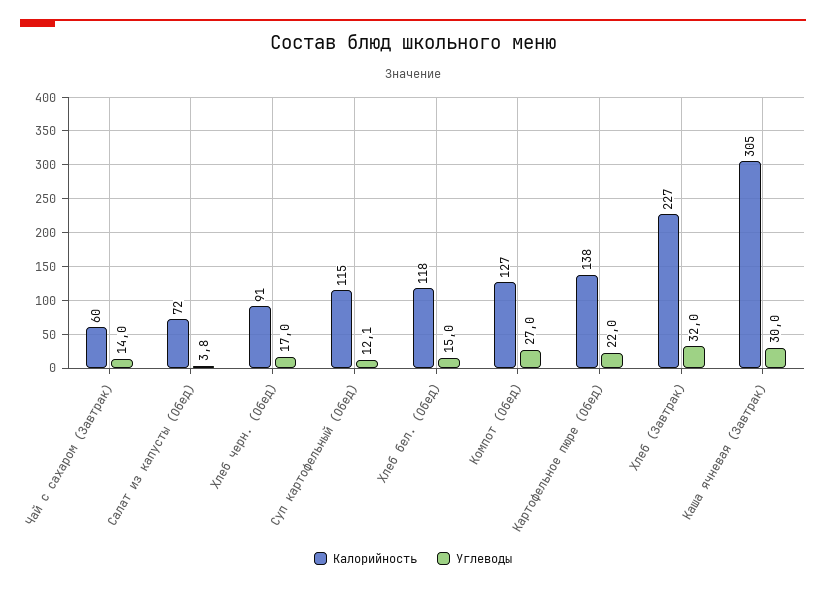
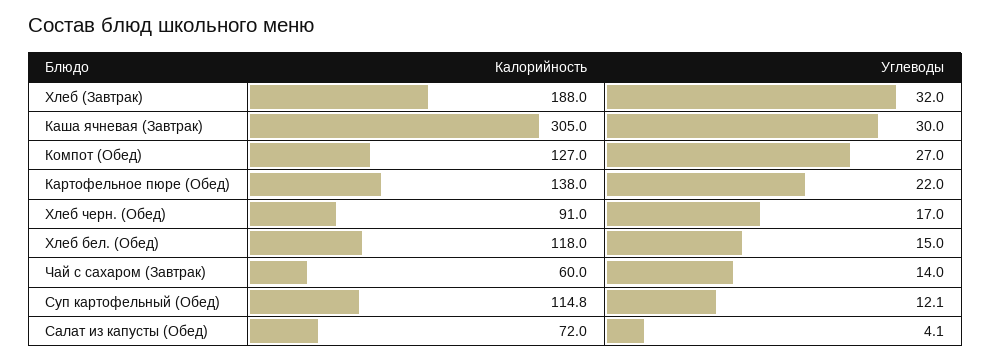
  {
    "Калорийность": {
      "Чай с сахаром (Завтрак)": 60,
      "Салат из капусты (Обед)": 72,
      "Хлеб черн. (Обед)": 91,
      "Суп картофельный (Обед)": 114.8,
      "Хлеб бел. (Обед)": 118,
      "Компот (Обед)": 127,
      "Картофельное пюре (Обед)": 138,
-     "Хлеб (Завтрак)": 227,
+     "Хлеб (Завтрак)": 188,
      "Каша ячневая (Завтрак)": 305
    },
    "Углеводы": {
      "Чай с сахаром (Завтрак)": 14,
-     "Салат из капусты (Обед)": 3.8,
+     "Салат из капусты (Обед)": 4.1,
      "Хлеб черн. (Обед)": 17,
      "Суп картофельный (Обед)": 12.1,
      "Хлеб бел. (Обед)": 15,
      "Компот (Обед)": 27,
      "Картофельное пюре (Обед)": 22,
      "Хлеб (Завтрак)": 32,
      "Каша ячневая (Завтрак)": 30
    }
  }

